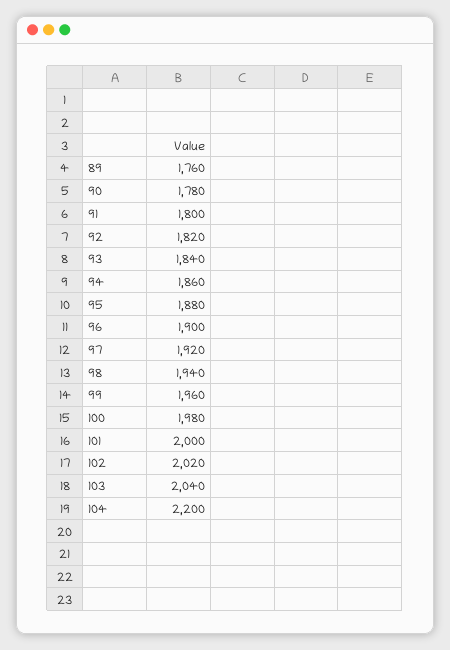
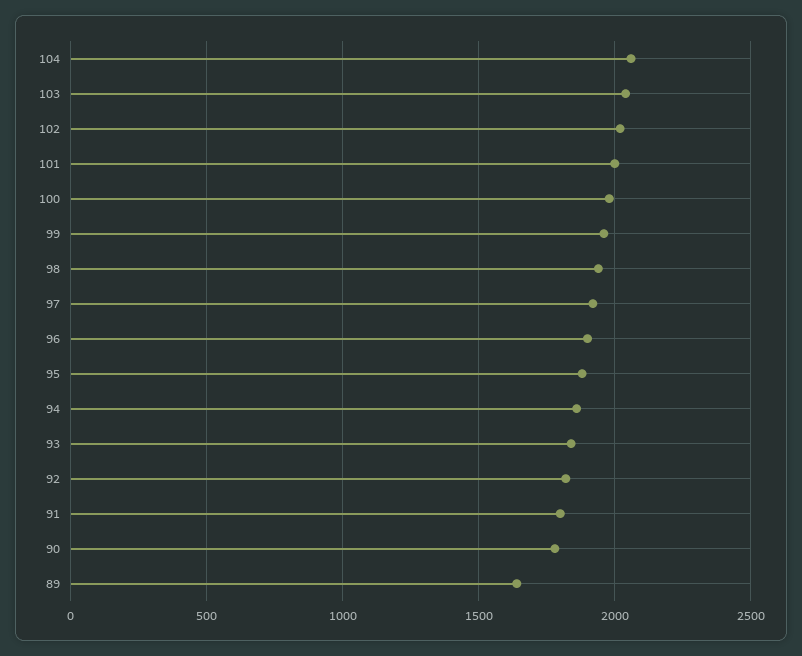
  {
-   "89": 1760,
+   "89": 1650,
    "90": 1780,
    "91": 1800,
    "92": 1820,
    "93": 1840,
    "94": 1860,
    "95": 1880,
    "96": 1900,
    "97": 1920,
    "98": 1940,
    "99": 1960,
    "100": 1980,
    "101": 2000,
    "102": 2020,
    "103": 2040,
-   "104": 2200
+   "104": 2050
  }

